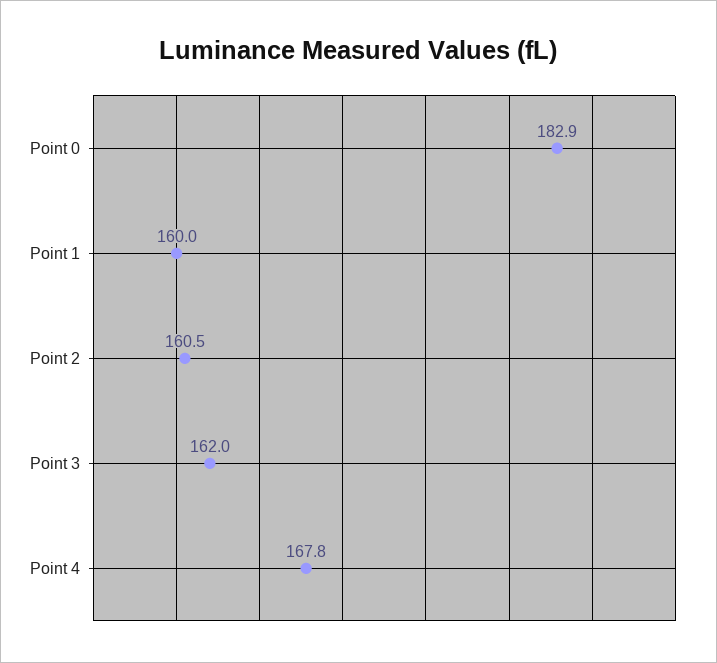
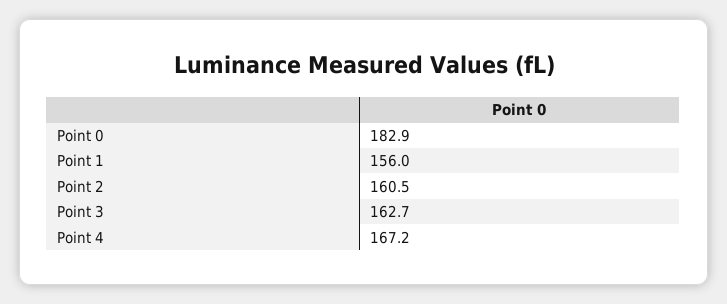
  {
    "Point 0": 182.9,
-   "Point 1": 160,
+   "Point 1": 156,
    "Point 2": 160.5,
-   "Point 3": 162,
+   "Point 3": 162.7,
-   "Point 4": 167.8
+   "Point 4": 167.2
  }

